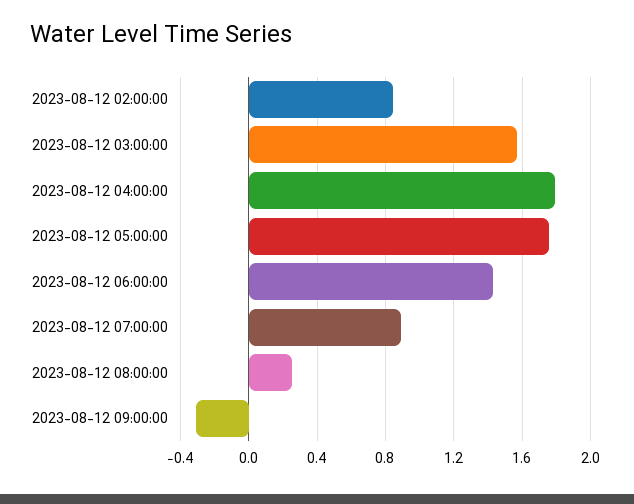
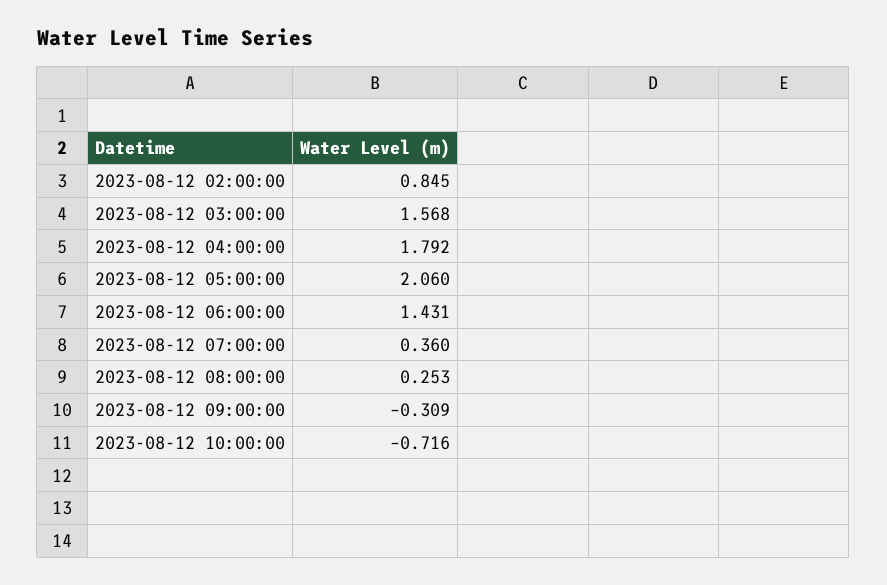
  {
    "2023-08-12 02:00:00": 0.845,
    "2023-08-12 03:00:00": 1.568,
    "2023-08-12 04:00:00": 1.792,
-   "2023-08-12 05:00:00": 1.75,
+   "2023-08-12 05:00:00": 2.06,
    "2023-08-12 06:00:00": 1.431,
-   "2023-08-12 07:00:00": 0.9,
+   "2023-08-12 07:00:00": 0.36,
    "2023-08-12 08:00:00": 0.253,
-   "2023-08-12 09:00:00": -0.309
+   "2023-08-12 09:00:00": -0.309,
+   "2023-08-12 10:00:00": -0.716
  }

